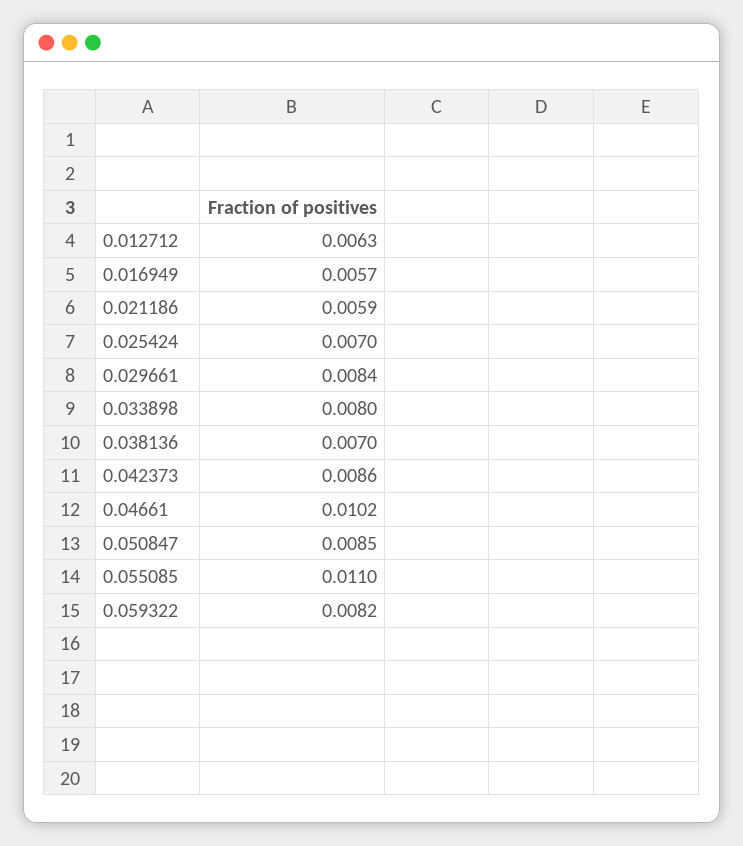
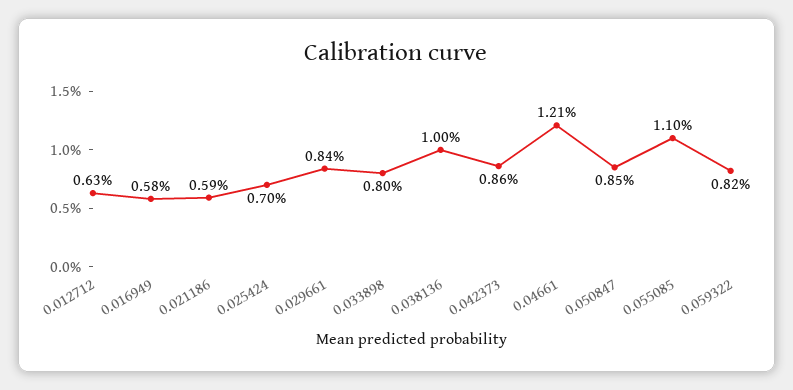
  {
    "0.012712": 0.0063,
-   "0.016949": 0.0057,
+   "0.016949": 0.0058,
    "0.021186": 0.0059,
    "0.025424": 0.007,
    "0.029661": 0.0084,
    "0.033898": 0.008,
-   "0.038136": 0.007,
+   "0.038136": 0.01,
    "0.042373": 0.0086,
-   "0.04661": 0.0102,
+   "0.04661": 0.0121,
    "0.050847": 0.0085,
    "0.055085": 0.011,
    "0.059322": 0.0082
  }

